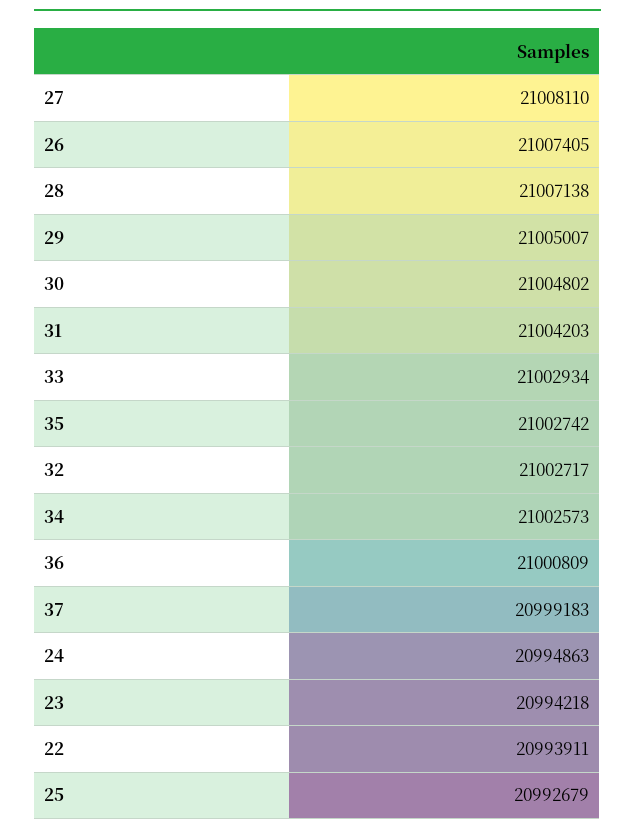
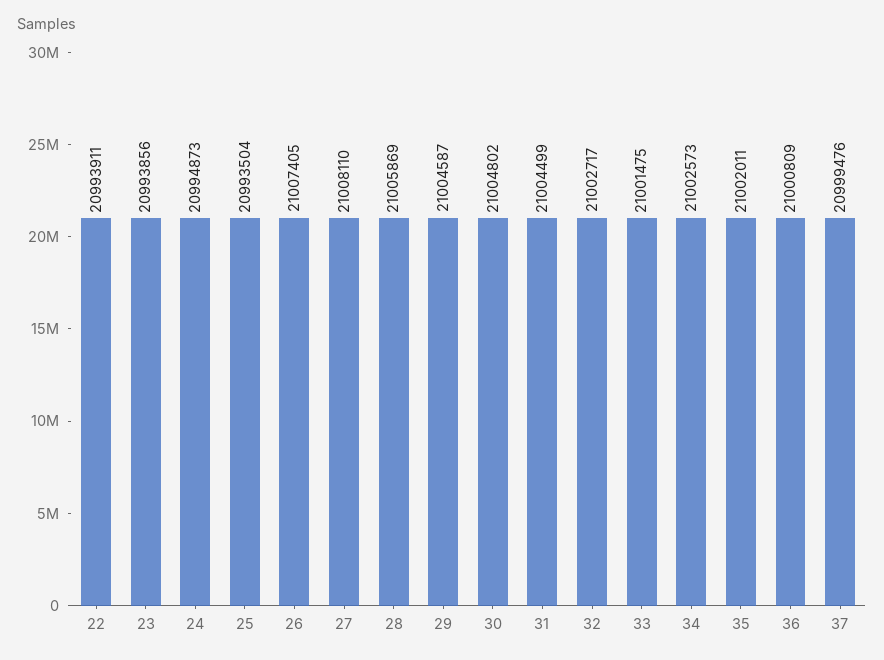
  {
    "27": 21008110,
    "26": 21007405,
-   "28": 21007138,
+   "28": 21005869,
-   "29": 21005007,
+   "29": 21004587,
    "30": 21004802,
-   "31": 21004203,
+   "31": 21004499,
-   "33": 21002934,
+   "33": 21001475,
-   "35": 21002742,
+   "35": 21002011,
    "32": 21002717,
    "34": 21002573,
    "36": 21000809,
-   "37": 20999183,
+   "37": 20999476,
-   "24": 20994863,
+   "24": 20994873,
-   "23": 20994218,
+   "23": 20993856,
    "22": 20993911,
-   "25": 20992679
+   "25": 20993504
  }

